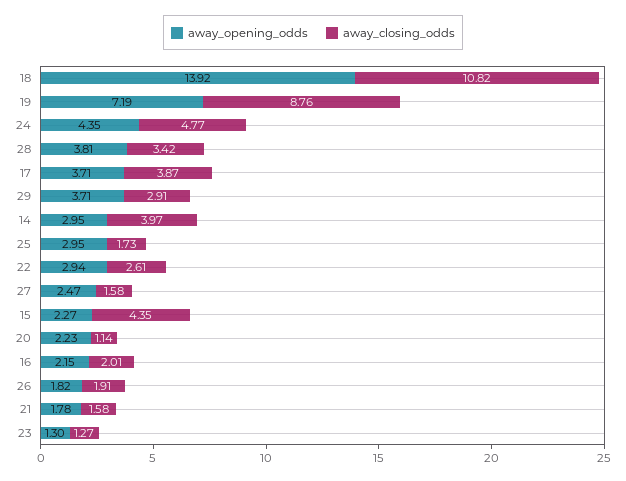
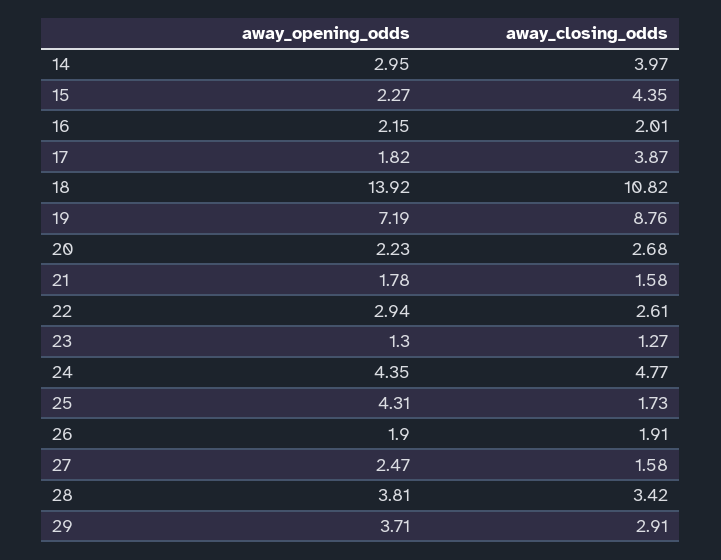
  {
    "away_opening_odds": {
      "18": 13.92,
      "19": 7.19,
      "24": 4.35,
      "28": 3.81,
-     "17": 3.71,
+     "17": 1.82,
      "29": 3.71,
      "14": 2.95,
-     "25": 2.95,
+     "25": 4.31,
      "22": 2.94,
      "27": 2.47,
      "15": 2.27,
      "20": 2.23,
      "16": 2.15,
-     "26": 1.82,
+     "26": 1.9,
      "21": 1.78,
      "23": 1.3
    },
    "away_closing_odds": {
      "18": 10.82,
      "19": 8.76,
      "24": 4.77,
      "28": 3.42,
      "17": 3.87,
      "29": 2.91,
      "14": 3.97,
      "25": 1.73,
      "22": 2.61,
      "27": 1.58,
      "15": 4.35,
-     "20": 1.14,
+     "20": 2.68,
      "16": 2.01,
      "26": 1.91,
      "21": 1.58,
      "23": 1.27
    }
  }

